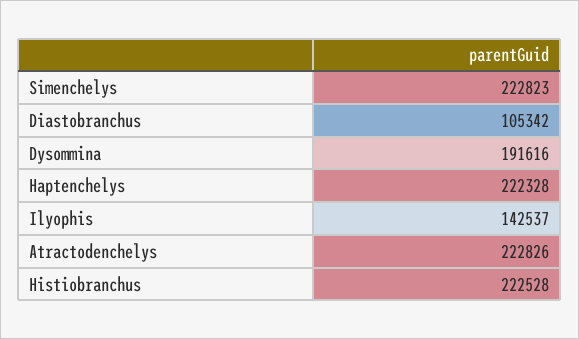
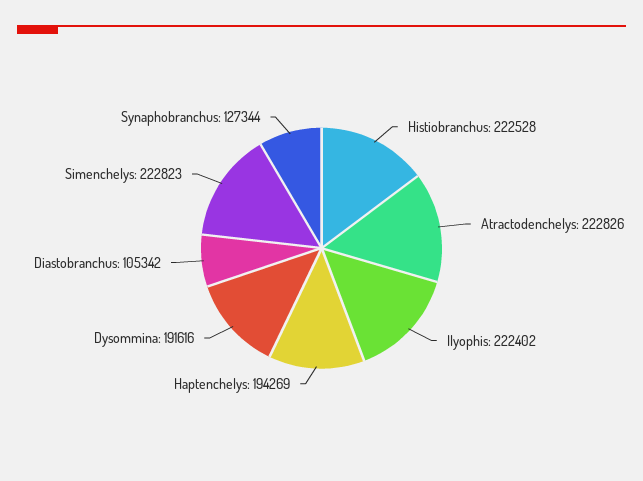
  {
    "Simenchelys": 222823,
    "Diastobranchus": 105342,
    "Dysommina": 191616,
-   "Haptenchelys": 222328,
+   "Haptenchelys": 194269,
-   "Ilyophis": 142537,
+   "Ilyophis": 222402,
    "Atractodenchelys": 222826,
-   "Histiobranchus": 222528
+   "Histiobranchus": 222528,
+   "Synaphobranchus": 127344
  }

